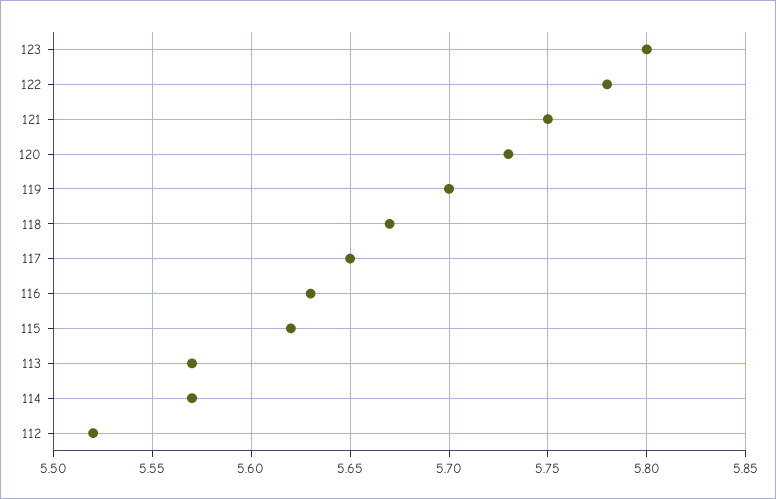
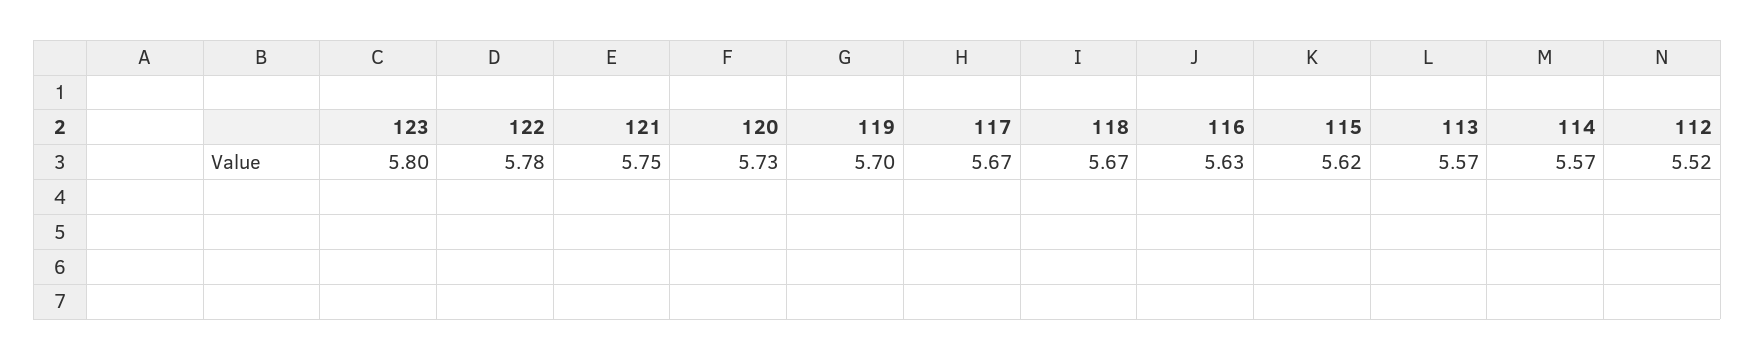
  {
    "123": 5.8,
    "122": 5.78,
    "121": 5.75,
    "120": 5.73,
    "119": 5.7,
    "118": 5.67,
-   "117": 5.65,
+   "117": 5.67,
    "116": 5.63,
    "115": 5.62,
    "113": 5.57,
    "114": 5.57,
    "112": 5.52
  }

